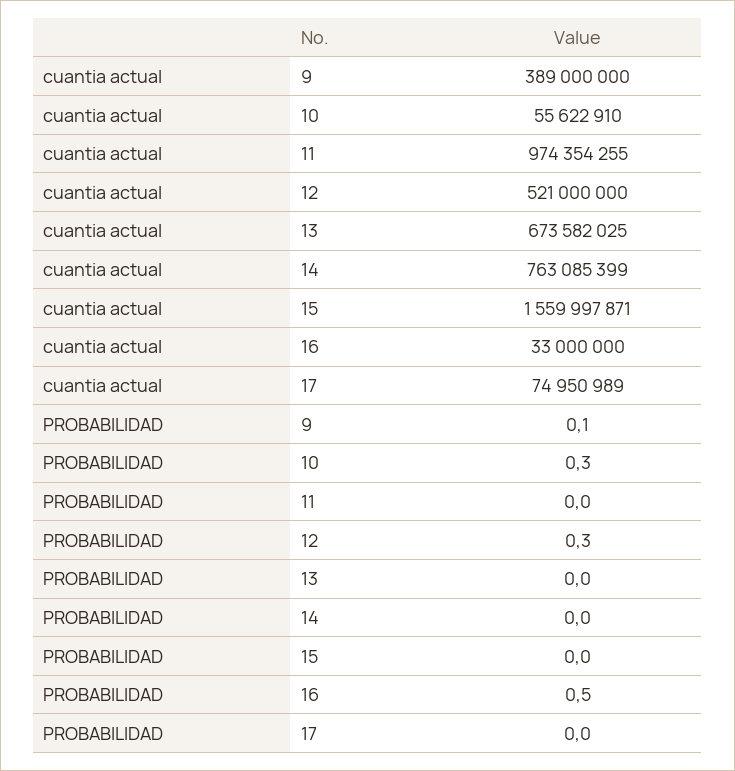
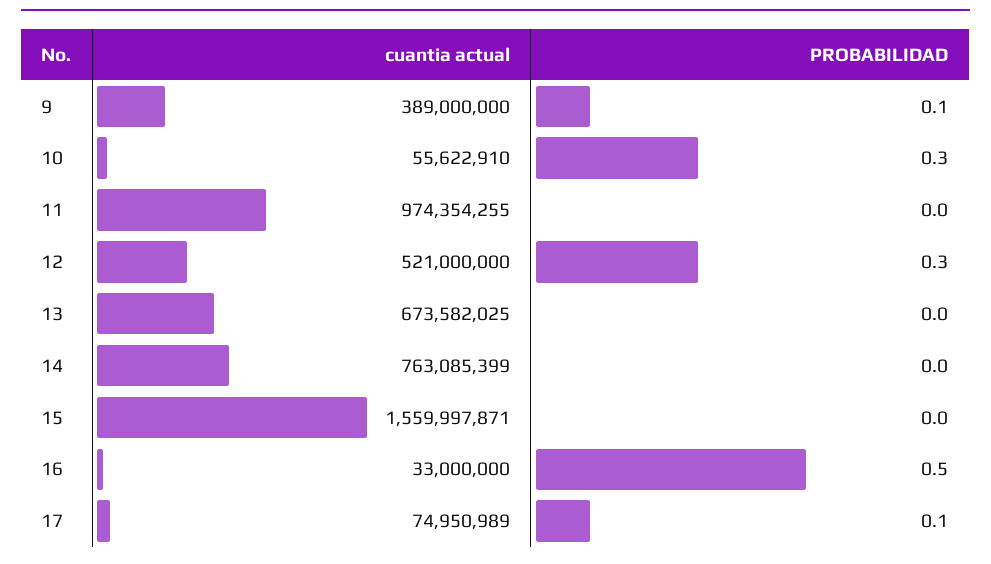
  {
    "cuantia actual": {
      "9": 389000000,
      "10": 55622910,
      "11": 974354255,
      "12": 521000000,
      "13": 673582025,
      "14": 763085399,
      "15": 1559997871,
      "16": 33000000,
      "17": 74950989
    },
    "PROBABILIDAD": {
      "9": 0.1,
      "10": 0.3,
      "11": 0,
      "12": 0.3,
      "13": 0,
      "14": 0,
      "15": 0,
      "16": 0.5,
-     "17": 0
+     "17": 0.1
    }
  }

